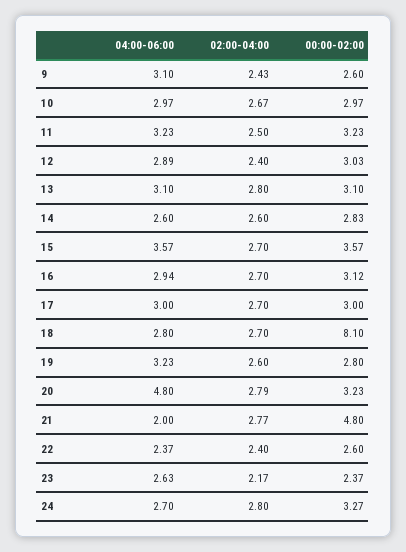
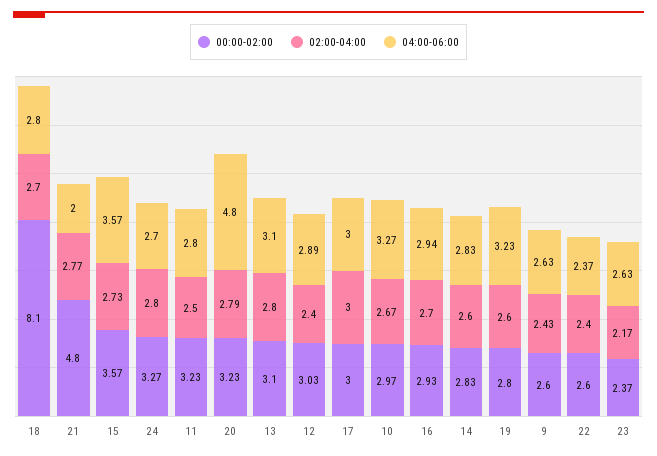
  {
    "04:00-06:00": {
-     "9": 3.1,
+     "9": 2.63,
-     "10": 2.97,
+     "10": 3.27,
-     "11": 3.23,
+     "11": 2.8,
      "12": 2.89,
      "13": 3.1,
-     "14": 2.6,
+     "14": 2.83,
      "15": 3.57,
      "16": 2.94,
      "17": 3,
      "18": 2.8,
      "19": 3.23,
      "20": 4.8,
      "21": 2,
      "22": 2.37,
      "23": 2.63,
      "24": 2.7
    },
    "02:00-04:00": {
      "9": 2.43,
      "10": 2.67,
      "11": 2.5,
      "12": 2.4,
      "13": 2.8,
      "14": 2.6,
-     "15": 2.7,
+     "15": 2.73,
      "16": 2.7,
-     "17": 2.7,
+     "17": 3,
      "18": 2.7,
      "19": 2.6,
      "20": 2.79,
      "21": 2.77,
      "22": 2.4,
      "23": 2.17,
      "24": 2.8
    },
    "00:00-02:00": {
      "9": 2.6,
      "10": 2.97,
      "11": 3.23,
      "12": 3.03,
      "13": 3.1,
      "14": 2.83,
      "15": 3.57,
-     "16": 3.12,
+     "16": 2.93,
      "17": 3,
      "18": 8.1,
      "19": 2.8,
      "20": 3.23,
      "21": 4.8,
      "22": 2.6,
      "23": 2.37,
      "24": 3.27
    }
  }

